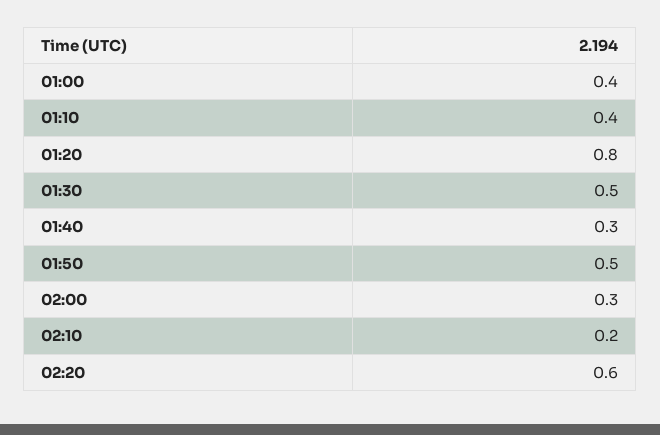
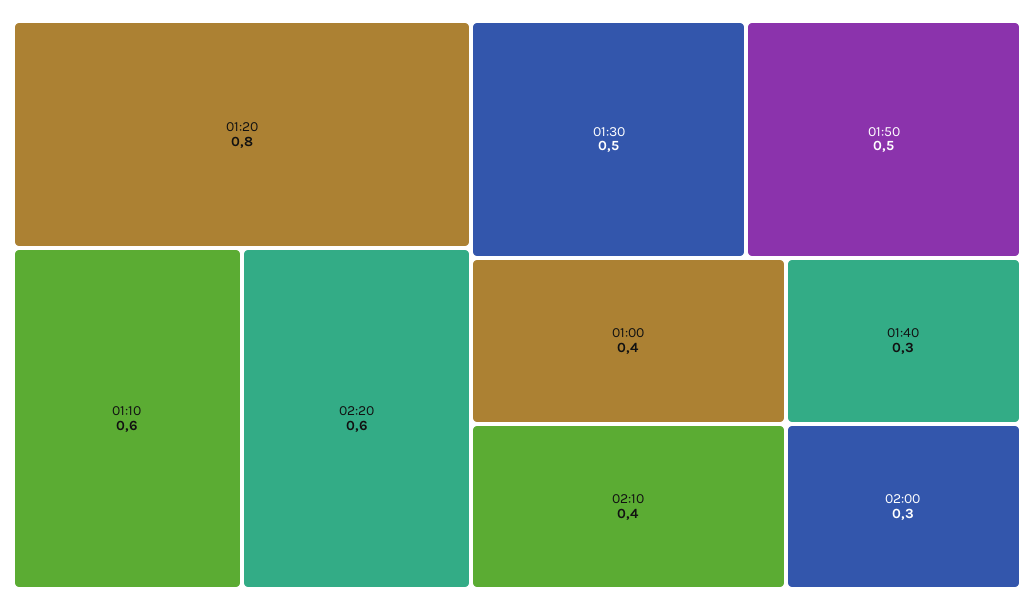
  {
    "01:00": 0.4,
-   "01:10": 0.4,
+   "01:10": 0.6,
    "01:20": 0.8,
    "01:30": 0.5,
    "01:40": 0.3,
    "01:50": 0.5,
    "02:00": 0.3,
-   "02:10": 0.2,
+   "02:10": 0.4,
    "02:20": 0.6
  }

